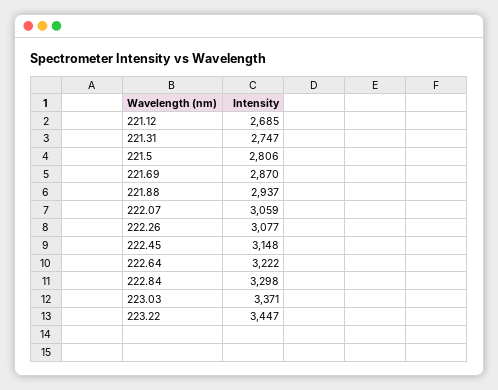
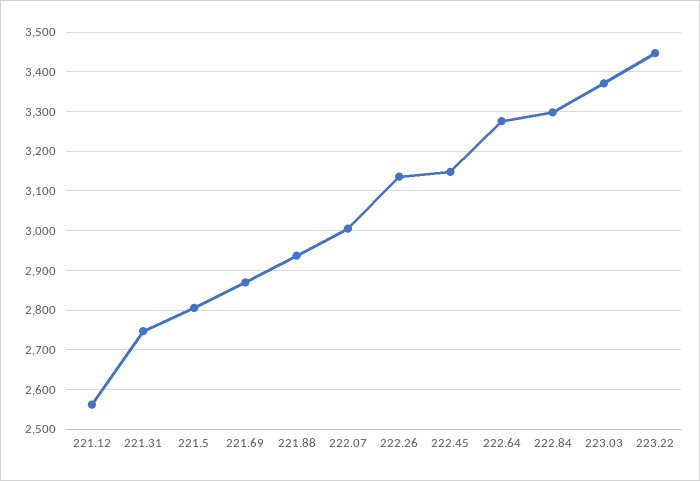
  {
-   "221.12": 2685,
+   "221.12": 2560,
    "221.31": 2747,
    "221.5": 2806,
    "221.69": 2870,
    "221.88": 2937,
-   "222.07": 3059,
+   "222.07": 3000,
-   "222.26": 3077,
+   "222.26": 3140,
    "222.45": 3148,
-   "222.64": 3222,
+   "222.64": 3280,
    "222.84": 3298,
    "223.03": 3371,
    "223.22": 3447
  }

